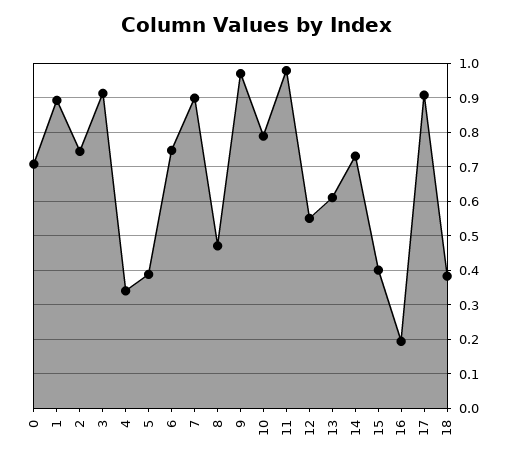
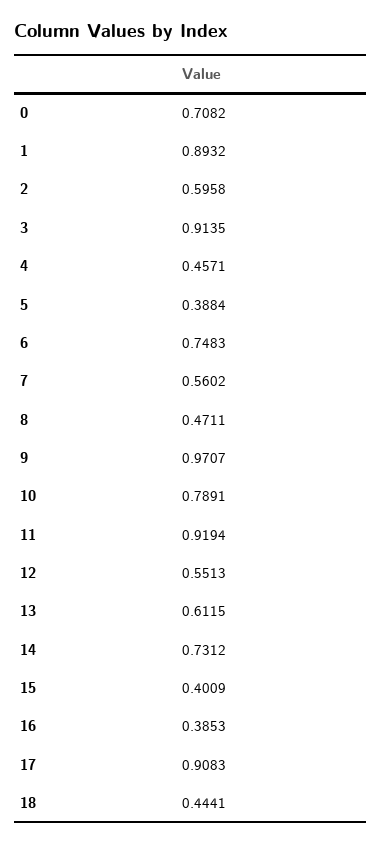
  {
    "0": 0.7082,
    "1": 0.8932,
-   "2": 0.74,
+   "2": 0.5958,
    "3": 0.9135,
-   "4": 0.34,
+   "4": 0.4571,
    "5": 0.3884,
    "6": 0.7483,
-   "7": 0.9,
+   "7": 0.5602,
    "8": 0.4711,
    "9": 0.9707,
    "10": 0.7891,
-   "11": 0.98,
+   "11": 0.9194,
    "12": 0.5513,
    "13": 0.6115,
    "14": 0.7312,
    "15": 0.4009,
-   "16": 0.2,
+   "16": 0.3853,
    "17": 0.9083,
-   "18": 0.38
+   "18": 0.4441
  }

